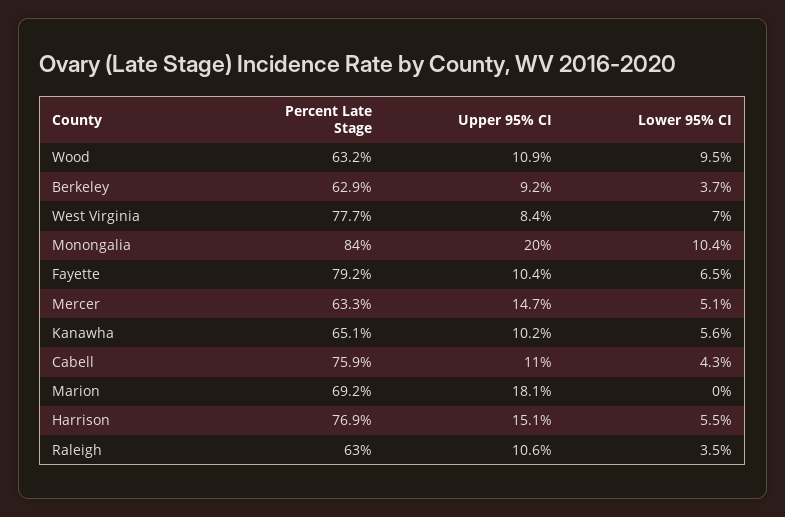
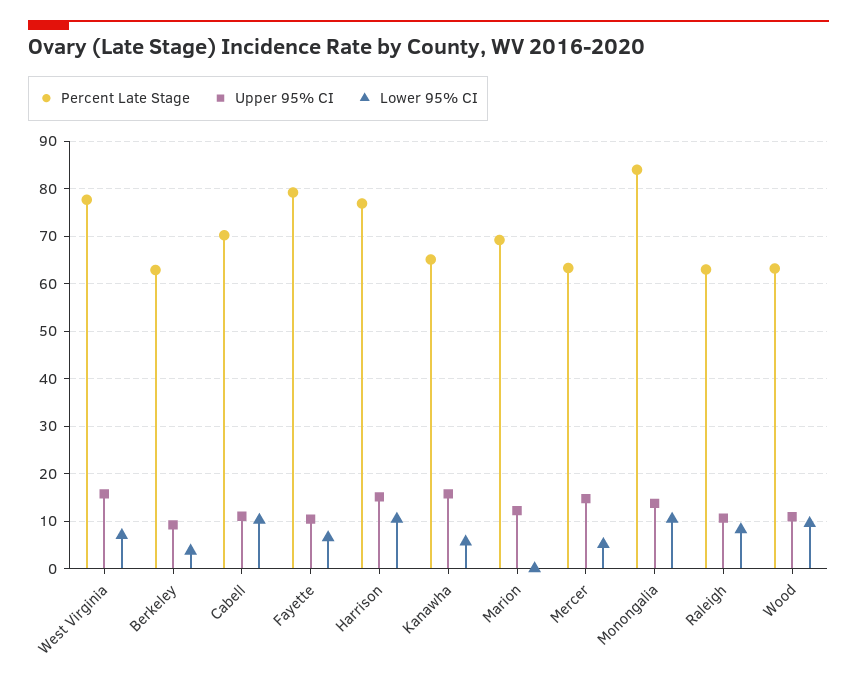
  {
    "Percent Late Stage": {
      "Wood": 63.2,
      "Berkeley": 62.9,
      "West Virginia": 77.7,
      "Monongalia": 84,
      "Fayette": 79.2,
      "Mercer": 63.3,
      "Kanawha": 65.1,
-     "Cabell": 75.9,
+     "Cabell": 70,
      "Marion": 69.2,
      "Harrison": 76.9,
      "Raleigh": 63
    },
    "Upper 95% CI": {
      "Wood": 10.9,
      "Berkeley": 9.2,
-     "West Virginia": 8.4,
+     "West Virginia": 16,
-     "Monongalia": 20,
+     "Monongalia": 14,
      "Fayette": 10.4,
      "Mercer": 14.7,
-     "Kanawha": 10.2,
+     "Kanawha": 16,
      "Cabell": 11,
-     "Marion": 18.1,
+     "Marion": 12,
      "Harrison": 15.1,
      "Raleigh": 10.6
    },
    "Lower 95% CI": {
      "Wood": 9.5,
      "Berkeley": 3.7,
      "West Virginia": 7,
      "Monongalia": 10.4,
      "Fayette": 6.5,
      "Mercer": 5.1,
      "Kanawha": 5.6,
-     "Cabell": 4.3,
+     "Cabell": 10,
      "Marion": 0,
-     "Harrison": 5.5,
+     "Harrison": 10,
-     "Raleigh": 3.5
+     "Raleigh": 8
    }
  }

